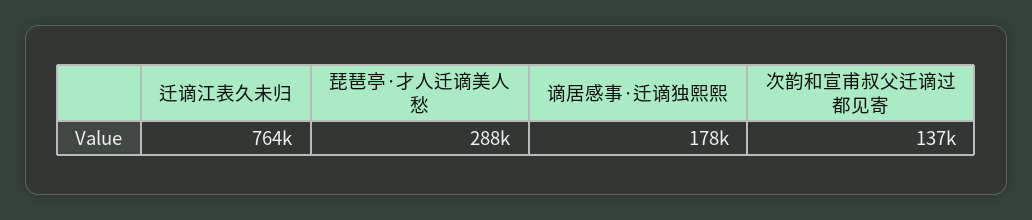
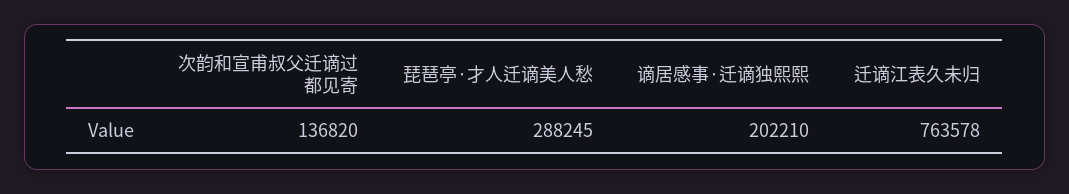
  {
    "迁谪江表久未归": 763578,
    "琵琶亭·才人迁谪美人愁": 288245,
-   "谪居感事·迁谪独熙熙": 178000,
+   "谪居感事·迁谪独熙熙": 202210,
    "次韵和宣甫叔父迁谪过都见寄": 136820
  }

